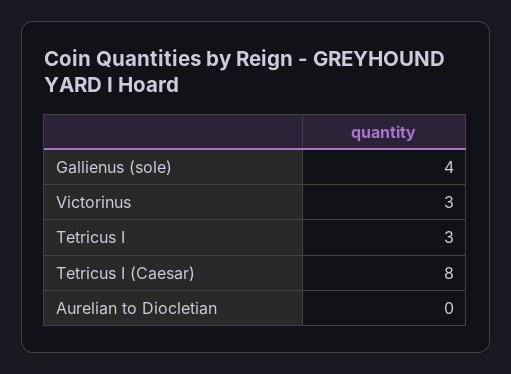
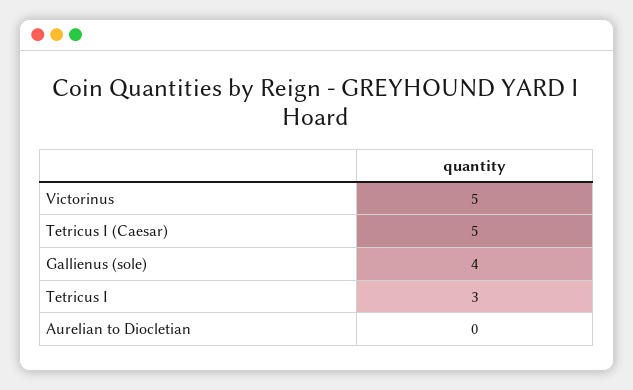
  {
    "Gallienus (sole)": 4,
-   "Victorinus": 3,
+   "Victorinus": 5,
    "Tetricus I": 3,
-   "Tetricus I (Caesar)": 8,
+   "Tetricus I (Caesar)": 5,
    "Aurelian to Diocletian": 0
  }

